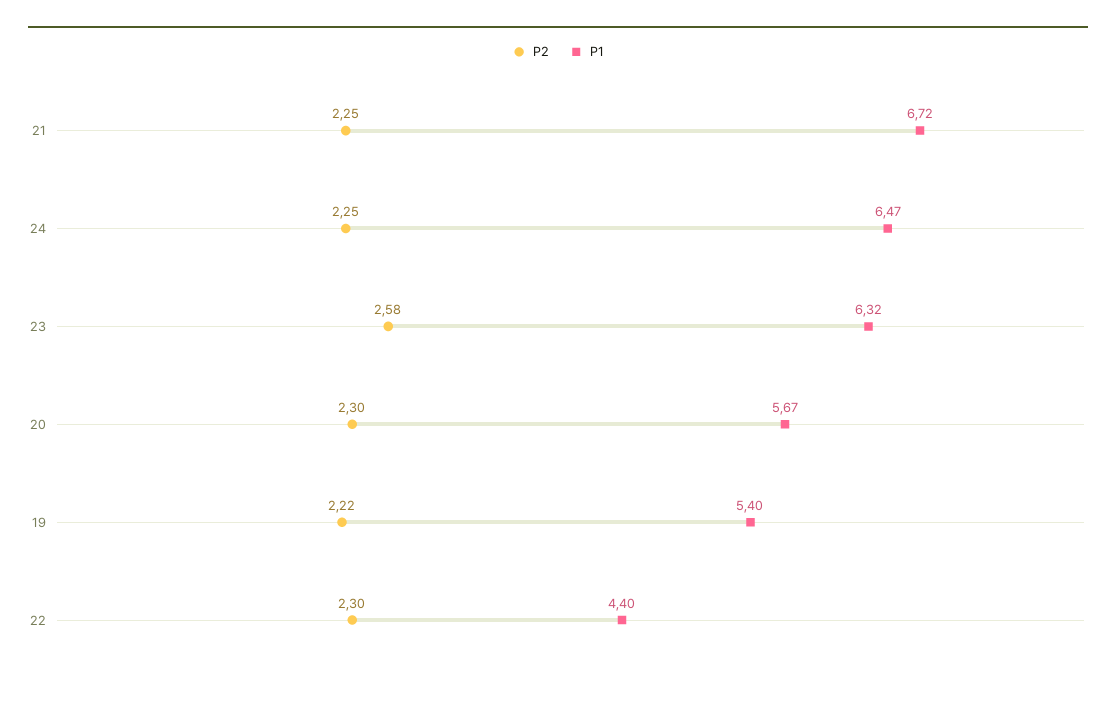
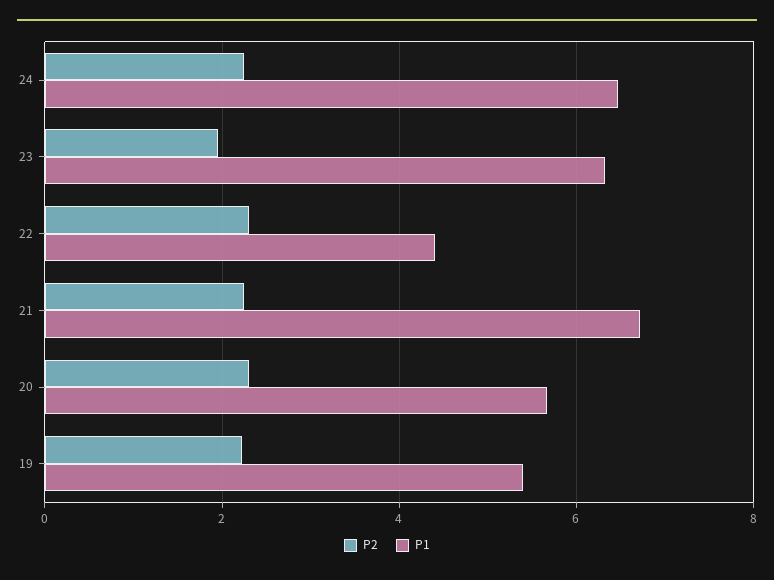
  {
    "P2": {
      "21": 2.25,
      "24": 2.25,
-     "23": 2.58,
+     "23": 2,
      "20": 2.3,
      "19": 2.22,
      "22": 2.3
    },
    "P1": {
      "21": 6.72,
      "24": 6.47,
      "23": 6.32,
      "20": 5.67,
      "19": 5.4,
      "22": 4.4
    }
  }

